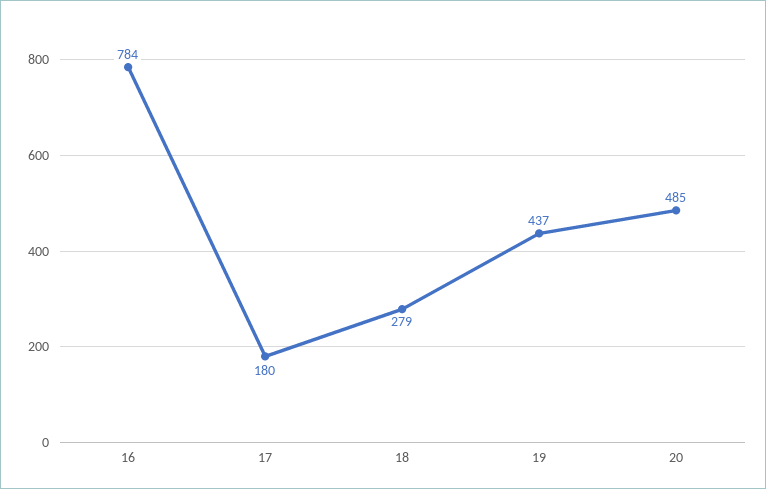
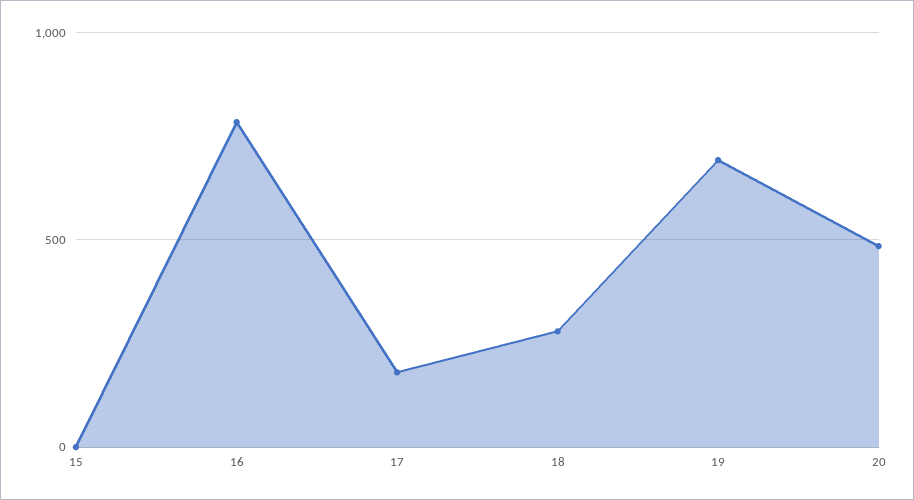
  {
    "16": 784,
    "17": 180,
    "18": 279,
-   "19": 437,
+   "19": 700,
-   "20": 485
+   "20": 485,
+   "15": 0
  }

